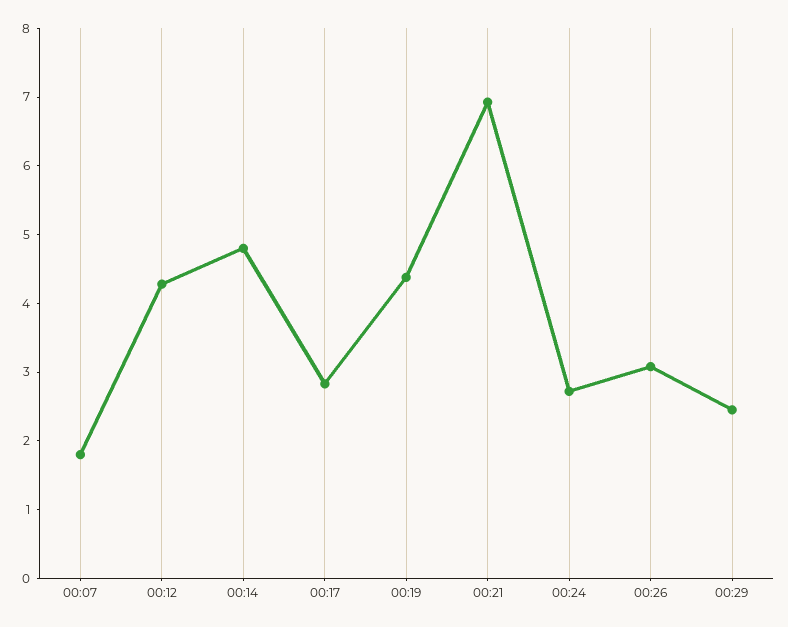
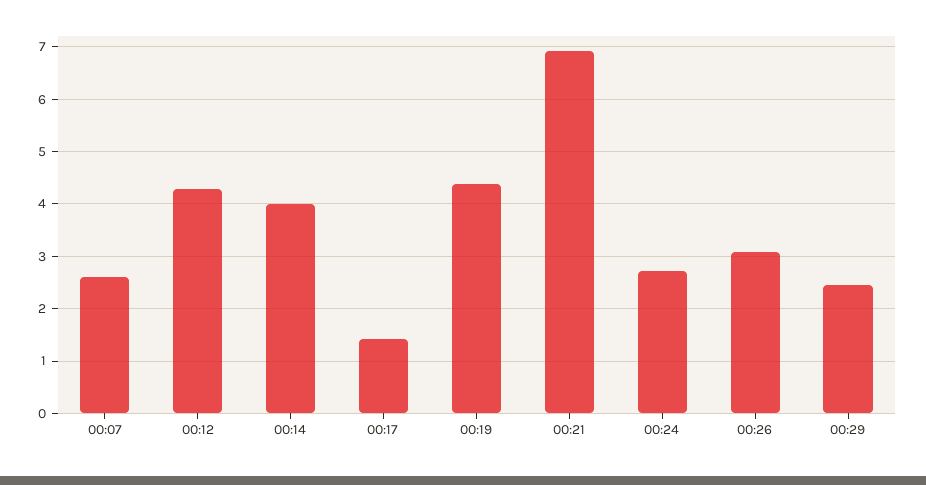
  {
-   "00:07": 1.8,
+   "00:07": 2.6,
    "00:12": 4.2,
-   "00:14": 4.8,
+   "00:14": 4,
-   "00:17": 2.8,
+   "00:17": 1.4,
    "00:19": 4.4,
    "00:21": 7,
    "00:24": 2.8,
    "00:26": 3,
    "00:29": 2.4
  }

